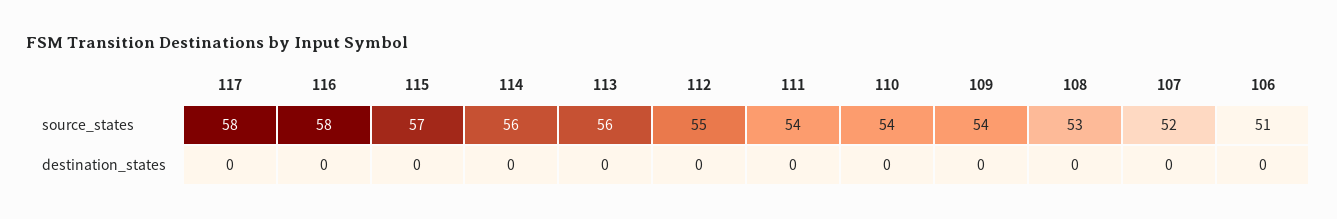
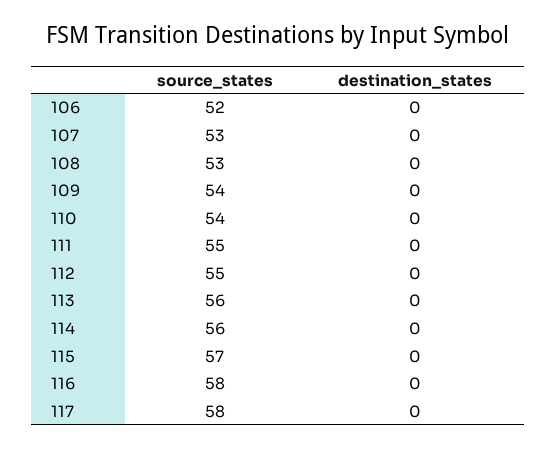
  {
    "117": {
      "source_states": 58,
      "destination_states": 0
    },
    "116": {
      "source_states": 58,
      "destination_states": 0
    },
    "115": {
      "source_states": 57,
      "destination_states": 0
    },
    "114": {
      "source_states": 56,
      "destination_states": 0
    },
    "113": {
      "source_states": 56,
      "destination_states": 0
    },
    "112": {
      "source_states": 55,
      "destination_states": 0
    },
    "111": {
-     "source_states": 54,
+     "source_states": 55,
      "destination_states": 0
    },
    "110": {
      "source_states": 54,
      "destination_states": 0
    },
    "109": {
      "source_states": 54,
      "destination_states": 0
    },
    "108": {
      "source_states": 53,
      "destination_states": 0
    },
    "107": {
-     "source_states": 52,
+     "source_states": 53,
      "destination_states": 0
    },
    "106": {
-     "source_states": 51,
+     "source_states": 52,
      "destination_states": 0
    }
  }

